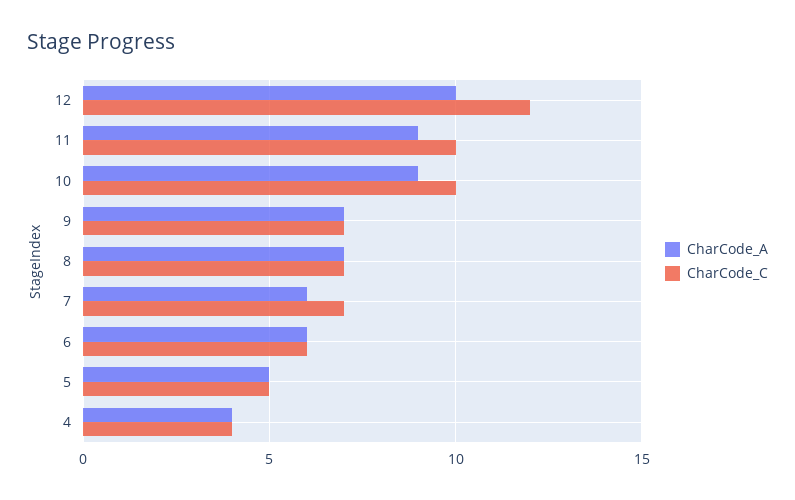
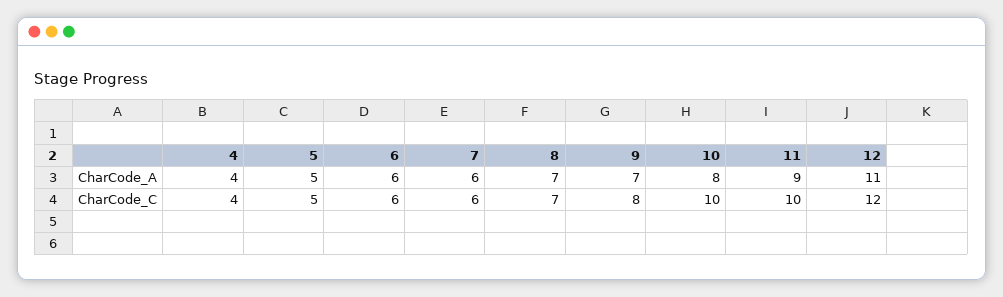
  {
    "CharCode_A": {
-     "12": 10,
+     "12": 11,
      "11": 9,
-     "10": 9,
+     "10": 8,
      "9": 7,
      "8": 7,
      "7": 6,
      "6": 6,
      "5": 5,
      "4": 4
    },
    "CharCode_C": {
      "12": 12,
      "11": 10,
      "10": 10,
-     "9": 7,
+     "9": 8,
      "8": 7,
-     "7": 7,
+     "7": 6,
      "6": 6,
      "5": 5,
      "4": 4
    }
  }

